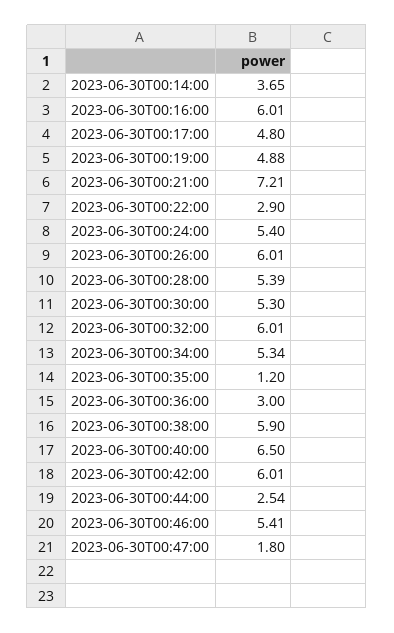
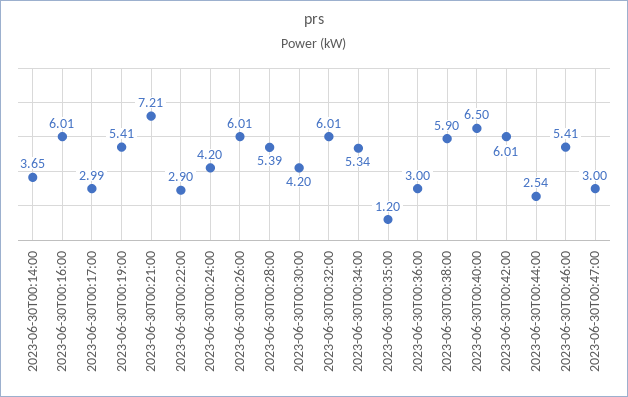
  {
    "2023-06-30T00:14:00": 3.65,
    "2023-06-30T00:16:00": 6.01,
-   "2023-06-30T00:17:00": 4.8,
+   "2023-06-30T00:17:00": 2.99,
-   "2023-06-30T00:19:00": 4.88,
+   "2023-06-30T00:19:00": 5.41,
    "2023-06-30T00:21:00": 7.21,
    "2023-06-30T00:22:00": 2.9,
-   "2023-06-30T00:24:00": 5.4,
+   "2023-06-30T00:24:00": 4.2,
    "2023-06-30T00:26:00": 6.01,
    "2023-06-30T00:28:00": 5.39,
-   "2023-06-30T00:30:00": 5.3,
+   "2023-06-30T00:30:00": 4.2,
    "2023-06-30T00:32:00": 6.01,
    "2023-06-30T00:34:00": 5.34,
    "2023-06-30T00:35:00": 1.2,
    "2023-06-30T00:36:00": 3,
    "2023-06-30T00:38:00": 5.9,
    "2023-06-30T00:40:00": 6.5,
    "2023-06-30T00:42:00": 6.01,
    "2023-06-30T00:44:00": 2.54,
    "2023-06-30T00:46:00": 5.41,
-   "2023-06-30T00:47:00": 1.8
+   "2023-06-30T00:47:00": 3
  }

